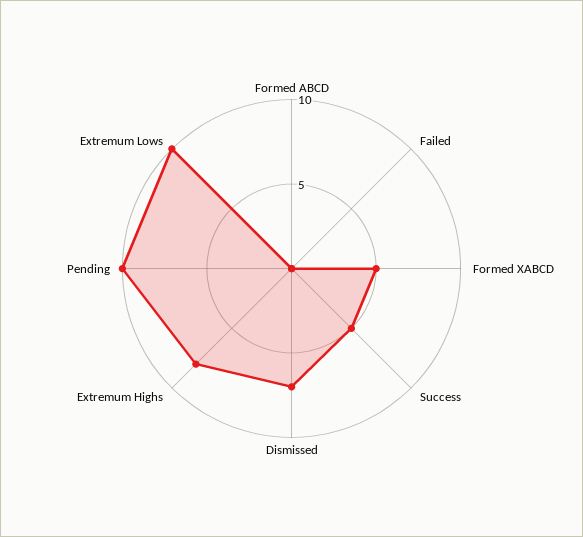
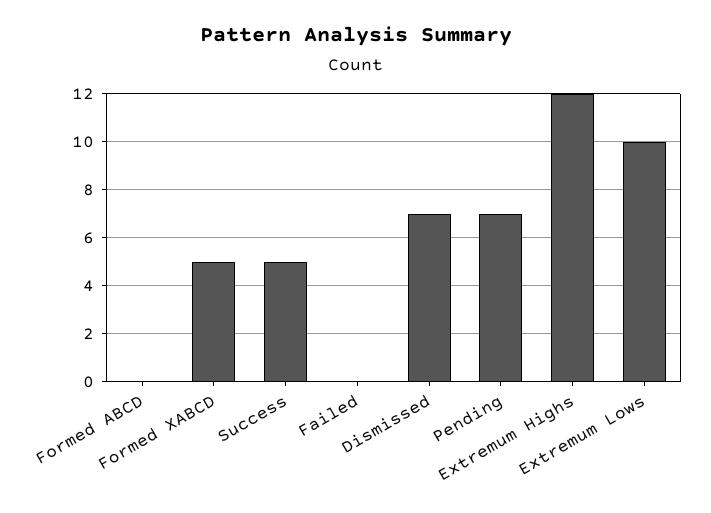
  {
    "Formed ABCD": 0,
    "Failed": 0,
    "Formed XABCD": 5,
    "Success": 5,
    "Dismissed": 7,
-   "Extremum Highs": 8,
+   "Extremum Highs": 12,
-   "Pending": 10,
+   "Pending": 7,
    "Extremum Lows": 10
  }

